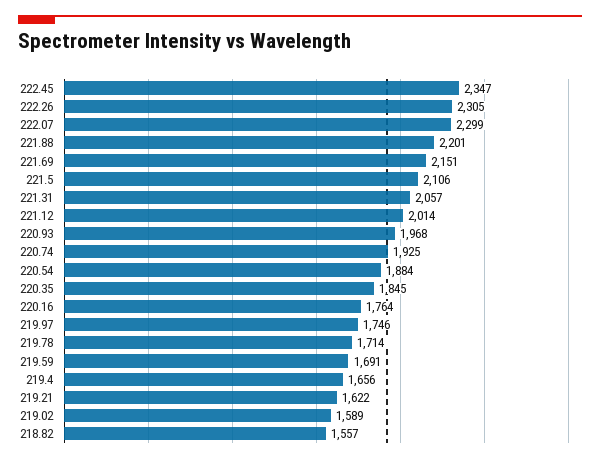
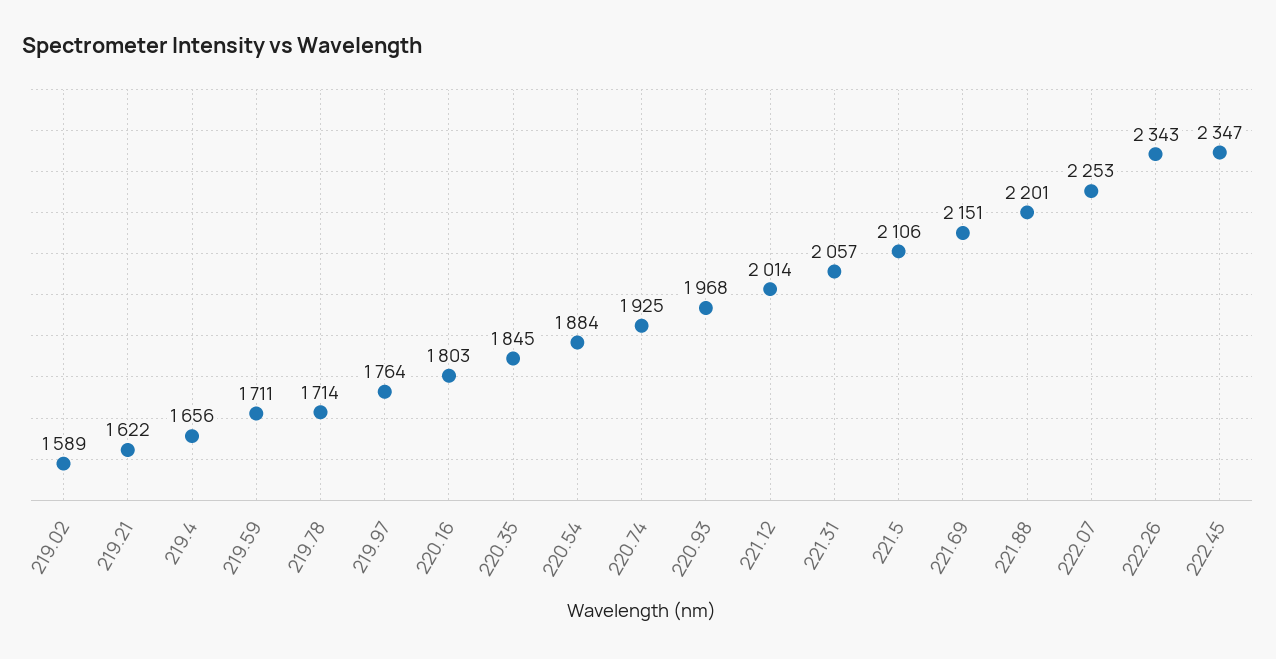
  {
    "222.45": 2347,
-   "222.26": 2305,
+   "222.26": 2343,
-   "222.07": 2299,
+   "222.07": 2253,
    "221.88": 2201,
    "221.69": 2151,
    "221.5": 2106,
    "221.31": 2057,
    "221.12": 2014,
    "220.93": 1968,
    "220.74": 1925,
    "220.54": 1884,
    "220.35": 1845,
-   "220.16": 1764,
+   "220.16": 1803,
-   "219.97": 1746,
+   "219.97": 1764,
    "219.78": 1714,
-   "219.59": 1691,
+   "219.59": 1711,
    "219.4": 1656,
    "219.21": 1622,
-   "219.02": 1589,
+   "219.02": 1589
-   "218.82": 1557
  }

